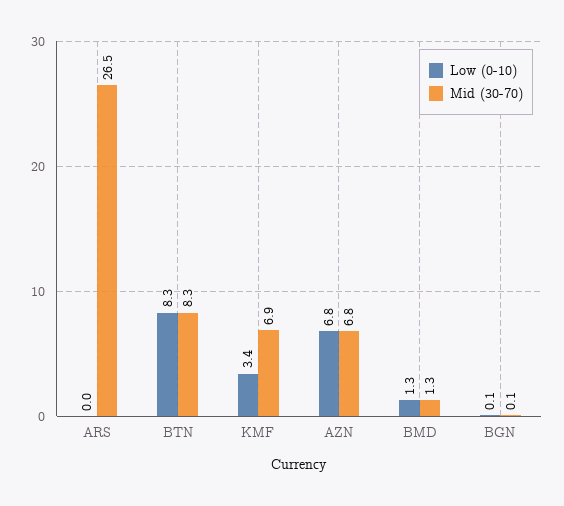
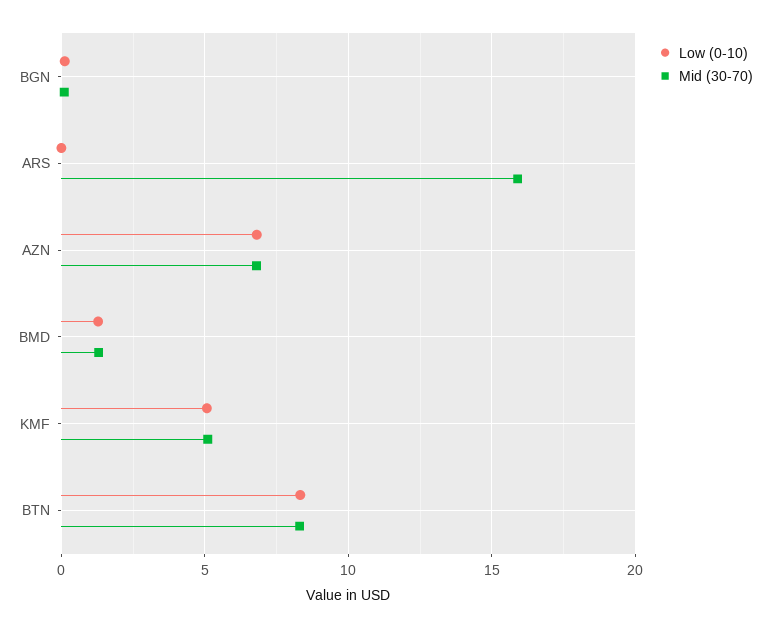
  {
    "Low (0-10)": {
      "ARS": 0,
      "BTN": 8.3,
-     "KMF": 3.4,
+     "KMF": 5,
      "AZN": 6.8,
      "BMD": 1.3,
      "BGN": 0.1
    },
    "Mid (30-70)": {
-     "ARS": 26.5,
+     "ARS": 16,
      "BTN": 8.3,
-     "KMF": 6.9,
+     "KMF": 5,
      "AZN": 6.8,
      "BMD": 1.3,
      "BGN": 0.1
    }
  }

